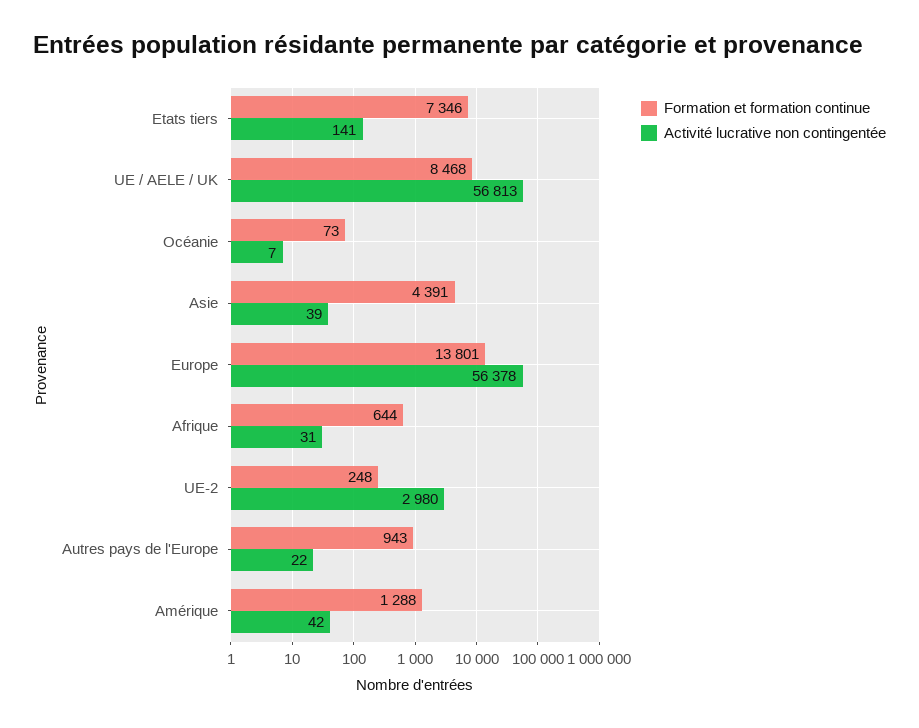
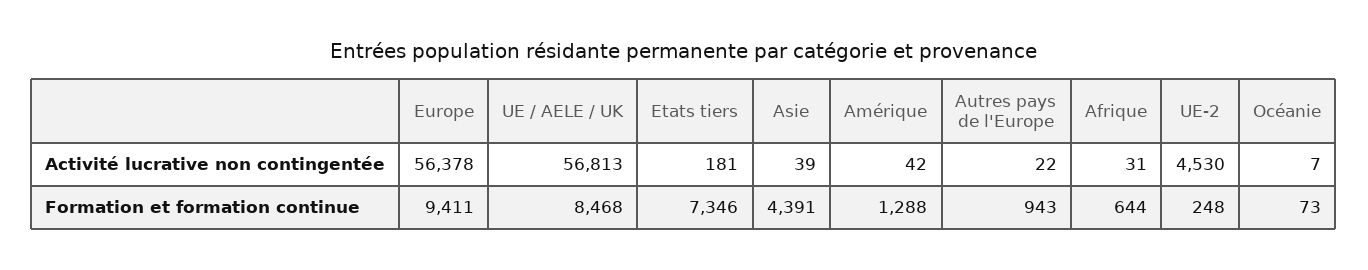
  {
    "Formation et formation continue": {
      "Etats tiers": 7346,
      "UE / AELE / UK": 8468,
      "Océanie": 73,
      "Asie": 4391,
-     "Europe": 13801,
+     "Europe": 9411,
      "Afrique": 644,
      "UE-2": 248,
      "Autres pays de l'Europe": 943,
      "Amérique": 1288
    },
    "Activité lucrative non contingentée": {
-     "Etats tiers": 141,
+     "Etats tiers": 181,
      "UE / AELE / UK": 56813,
      "Océanie": 7,
      "Asie": 39,
      "Europe": 56378,
      "Afrique": 31,
-     "UE-2": 2980,
+     "UE-2": 4530,
      "Autres pays de l'Europe": 22,
      "Amérique": 42
    }
  }

